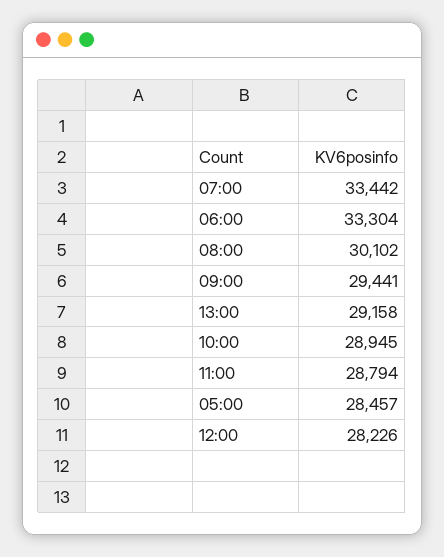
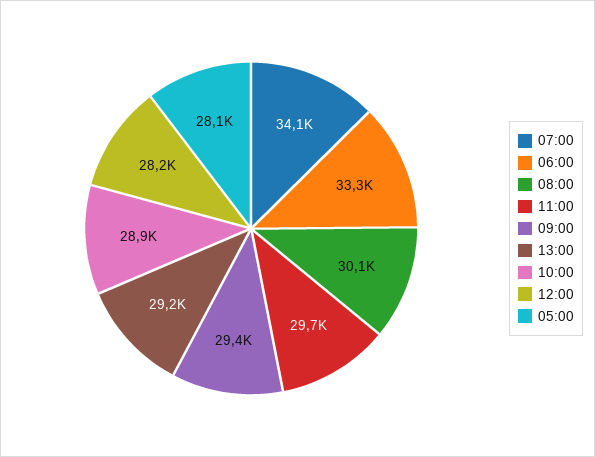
  {
-   "07:00": 33442,
+   "07:00": 34100,
    "06:00": 33304,
    "08:00": 30102,
    "09:00": 29441,
    "13:00": 29158,
    "10:00": 28945,
-   "11:00": 28794,
+   "11:00": 29700,
-   "05:00": 28457,
+   "05:00": 28100,
    "12:00": 28226
  }

